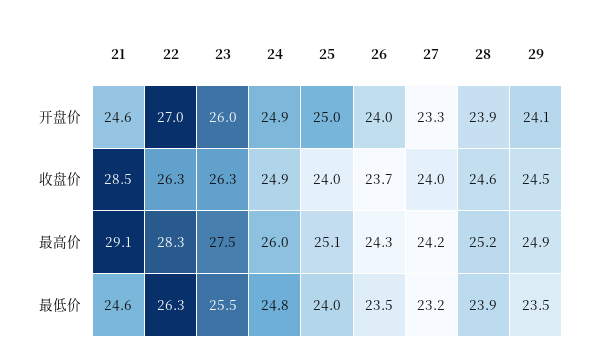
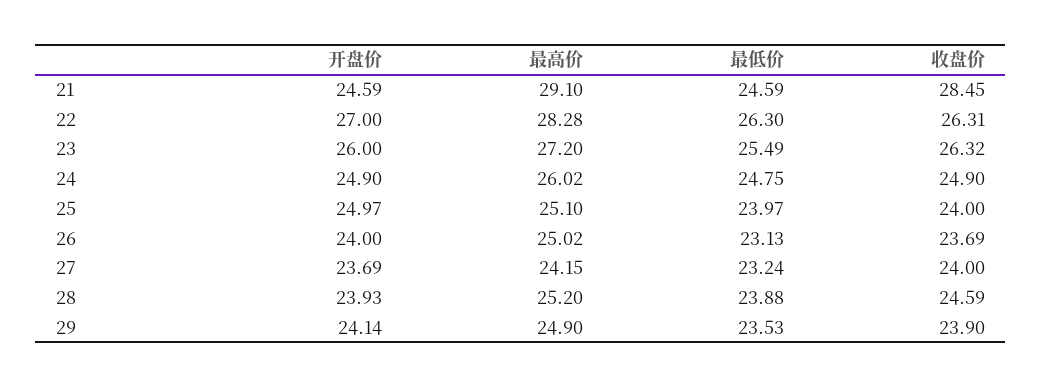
  {
    "21": {
      "开盘价": 24.59,
      "收盘价": 28.45,
      "最高价": 29.1,
      "最低价": 24.59
    },
    "22": {
      "开盘价": 27,
      "收盘价": 26.31,
      "最高价": 28.28,
      "最低价": 26.3
    },
    "23": {
      "开盘价": 26,
      "收盘价": 26.32,
-     "最高价": 27.5,
+     "最高价": 27.2,
      "最低价": 25.49
    },
    "24": {
      "开盘价": 24.9,
      "收盘价": 24.9,
      "最高价": 26.02,
      "最低价": 24.75
    },
    "25": {
      "开盘价": 24.97,
      "收盘价": 24,
      "最高价": 25.1,
      "最低价": 23.97
    },
    "26": {
      "开盘价": 24,
      "收盘价": 23.69,
-     "最高价": 24.3,
+     "最高价": 25.02,
-     "最低价": 23.5
+     "最低价": 23.13
    },
    "27": {
-     "开盘价": 23.3,
+     "开盘价": 23.69,
      "收盘价": 24,
      "最高价": 24.15,
      "最低价": 23.24
    },
    "28": {
      "开盘价": 23.93,
      "收盘价": 24.59,
      "最高价": 25.2,
      "最低价": 23.88
    },
    "29": {
      "开盘价": 24.14,
-     "收盘价": 24.5,
+     "收盘价": 23.9,
      "最高价": 24.9,
      "最低价": 23.53
    }
  }

